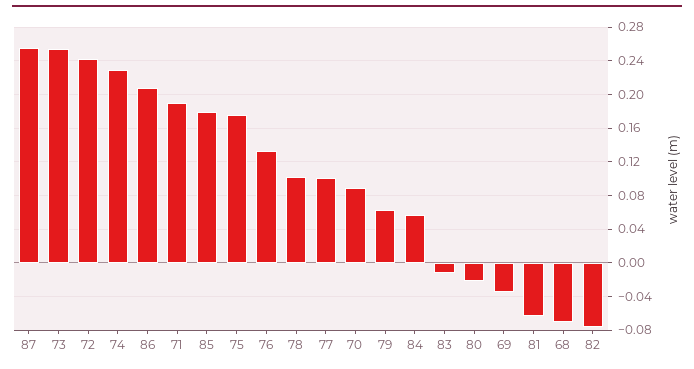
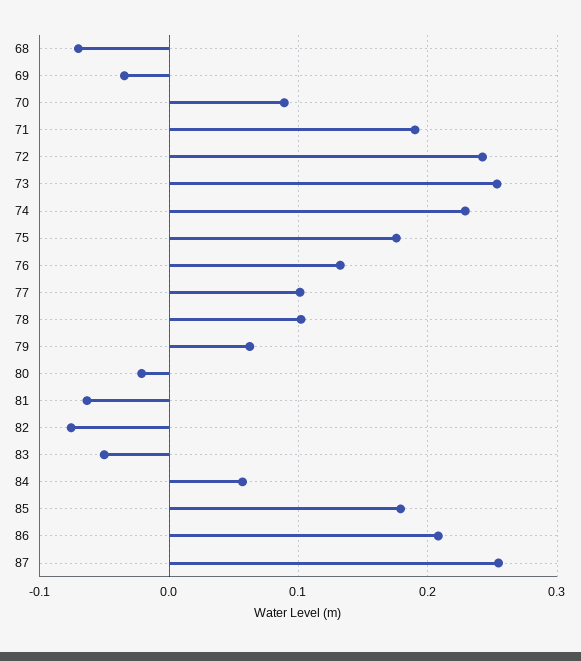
  {
    "87": 0.25,
    "73": 0.25,
    "72": 0.24,
    "74": 0.23,
    "86": 0.21,
    "71": 0.19,
    "85": 0.18,
    "75": 0.18,
    "76": 0.13,
    "78": 0.1,
    "77": 0.1,
    "70": 0.09,
    "79": 0.06,
    "84": 0.06,
-   "83": -0.01,
+   "83": -0.05,
    "80": -0.02,
    "69": -0.03,
    "81": -0.06,
    "68": -0.07,
    "82": -0.08
  }

